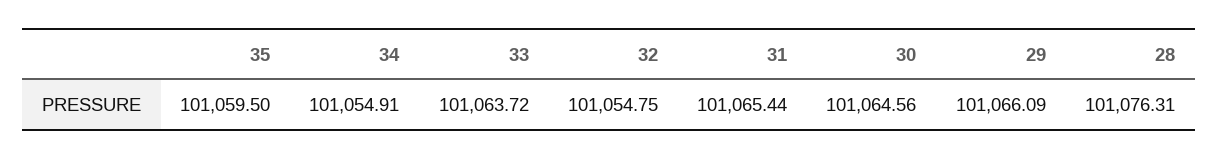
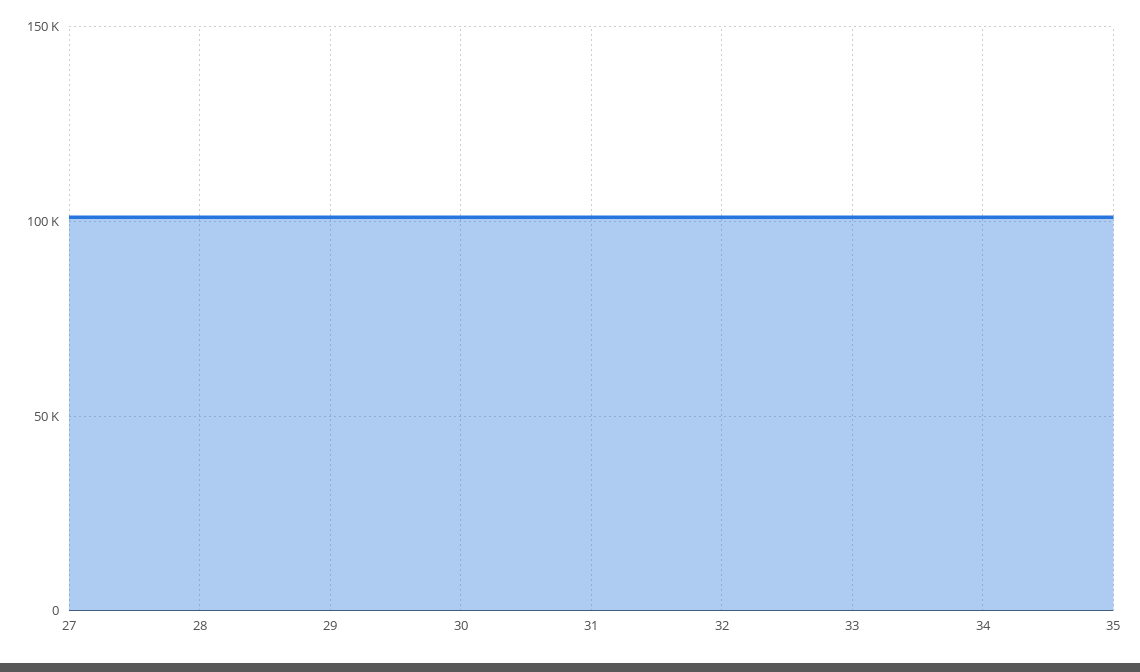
  {
    "35": 101059.5,
    "34": 101054.91,
    "33": 101063.72,
    "32": 101054.75,
    "31": 101065.44,
    "30": 101064.56,
    "29": 101066.09,
-   "28": 101076.31
+   "28": 101076.31,
+   "27": 100000
  }

